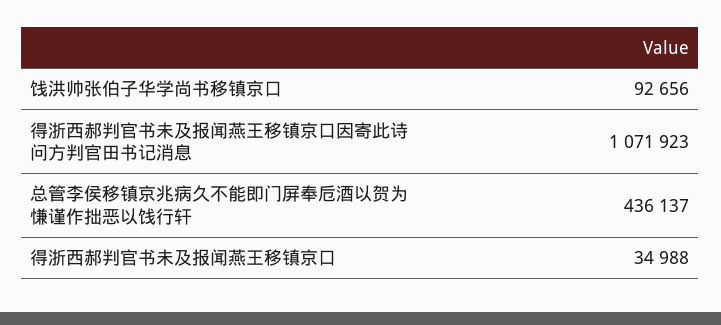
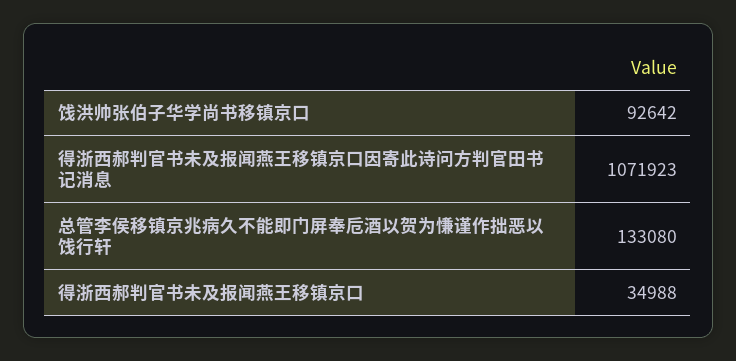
  {
-   "饯洪帅张伯子华学尚书移镇京口": 92656,
+   "饯洪帅张伯子华学尚书移镇京口": 92642,
    "得浙西郝判官书未及报闻燕王移镇京口因寄此诗问方判官田书记消息": 1071923,
-   "总管李侯移镇京兆病久不能即门屏奉卮酒以贺为慊谨作拙恶以饯行轩": 436137,
+   "总管李侯移镇京兆病久不能即门屏奉卮酒以贺为慊谨作拙恶以饯行轩": 133080,
    "得浙西郝判官书未及报闻燕王移镇京口": 34988
  }

